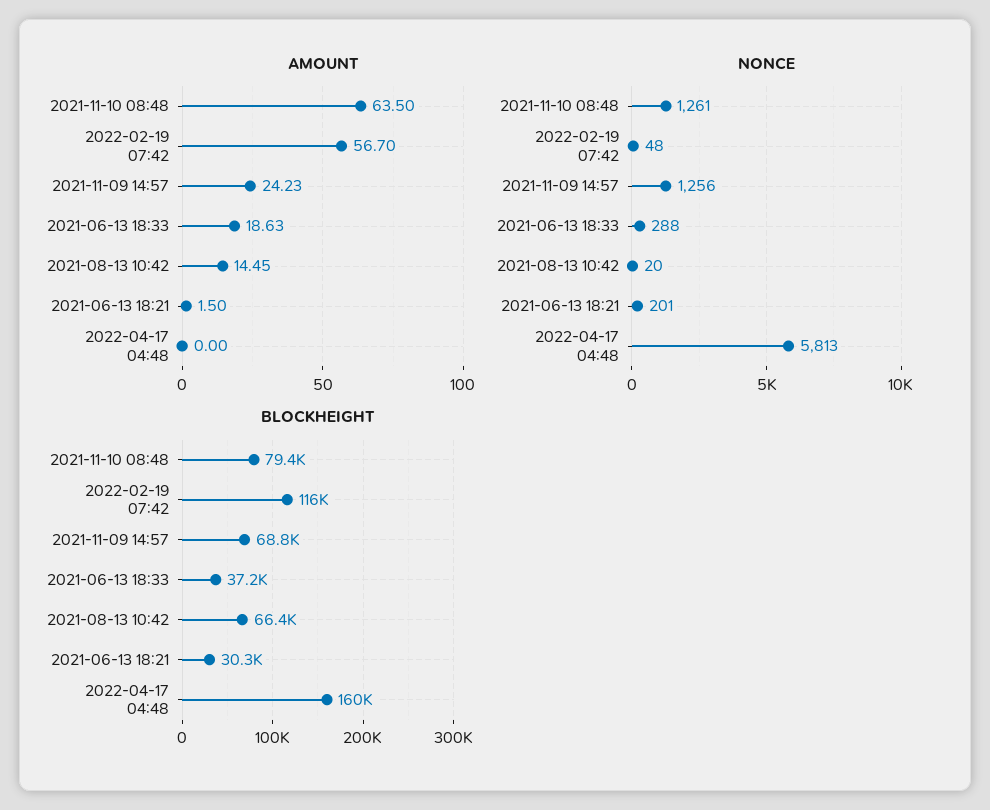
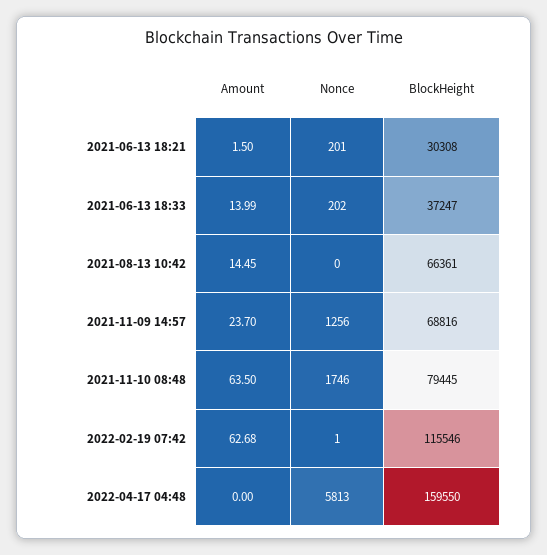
  {
    "AMOUNT": {
      "2021-11-10 08:48": 63.5,
-     "2022-02-19 07:42": 56.7,
+     "2022-02-19 07:42": 62.68,
-     "2021-11-09 14:57": 24.23,
+     "2021-11-09 14:57": 23.7,
-     "2021-06-13 18:33": 18.63,
+     "2021-06-13 18:33": 13.99,
      "2021-08-13 10:42": 14.45,
      "2021-06-13 18:21": 1.5,
      "2022-04-17 04:48": 0
    },
    "NONCE": {
-     "2021-11-10 08:48": 1261,
+     "2021-11-10 08:48": 1746,
-     "2022-02-19 07:42": 48,
+     "2022-02-19 07:42": 1,
      "2021-11-09 14:57": 1256,
-     "2021-06-13 18:33": 288,
+     "2021-06-13 18:33": 202,
-     "2021-08-13 10:42": 20,
+     "2021-08-13 10:42": 0,
      "2021-06-13 18:21": 201,
      "2022-04-17 04:48": 5813
    },
    "BLOCKHEIGHT": {
      "2021-11-10 08:48": 79445,
      "2022-02-19 07:42": 115546,
      "2021-11-09 14:57": 68816,
      "2021-06-13 18:33": 37247,
      "2021-08-13 10:42": 66361,
      "2021-06-13 18:21": 30308,
      "2022-04-17 04:48": 159550
    }
  }

